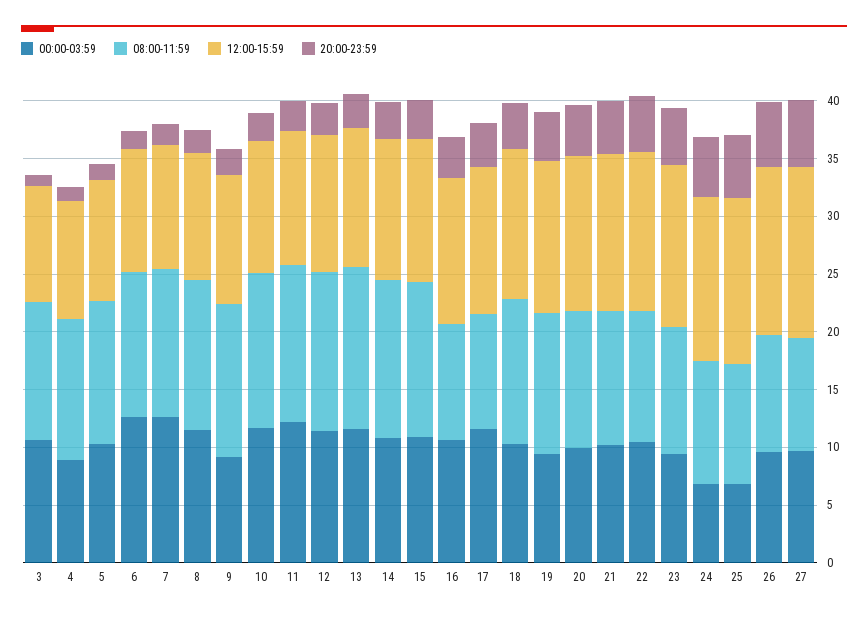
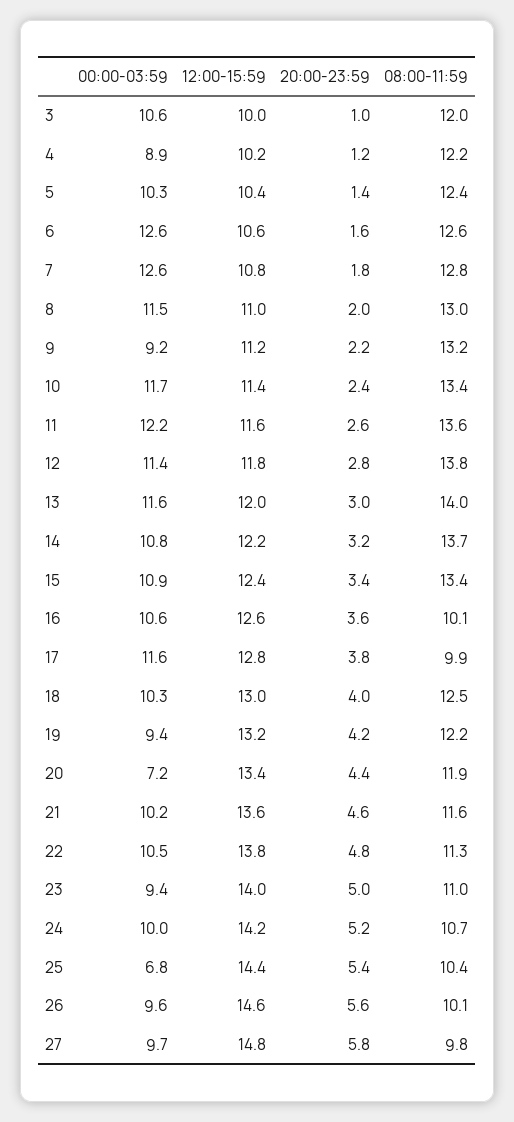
  {
    "00:00-03:59": {
      "3": 10.6,
      "4": 8.9,
      "5": 10.3,
      "6": 12.6,
      "7": 12.6,
      "8": 11.5,
      "9": 9.2,
      "10": 11.7,
      "11": 12.2,
      "12": 11.4,
      "13": 11.6,
      "14": 10.8,
      "15": 10.9,
      "16": 10.6,
      "17": 11.6,
      "18": 10.3,
      "19": 9.4,
-     "20": 10,
+     "20": 7.2,
      "21": 10.2,
      "22": 10.5,
      "23": 9.4,
-     "24": 7,
+     "24": 10,
      "25": 6.8,
      "26": 9.6,
      "27": 9.7
    },
    "08:00-11:59": {
      "3": 12,
      "4": 12.2,
      "5": 12.4,
      "6": 12.6,
      "7": 12.8,
      "8": 13,
      "9": 13.2,
      "10": 13.4,
      "11": 13.6,
      "12": 13.8,
      "13": 14,
      "14": 13.7,
      "15": 13.4,
      "16": 10.1,
      "17": 9.9,
      "18": 12.5,
      "19": 12.2,
      "20": 11.9,
      "21": 11.6,
      "22": 11.3,
      "23": 11,
      "24": 10.7,
      "25": 10.4,
      "26": 10.1,
      "27": 9.8
    },
    "12:00-15:59": {
      "3": 10,
      "4": 10.2,
      "5": 10.4,
      "6": 10.6,
      "7": 10.8,
      "8": 11,
      "9": 11.2,
      "10": 11.4,
      "11": 11.6,
      "12": 11.8,
      "13": 12,
      "14": 12.2,
      "15": 12.4,
      "16": 12.6,
      "17": 12.8,
      "18": 13,
      "19": 13.2,
      "20": 13.4,
      "21": 13.6,
      "22": 13.8,
      "23": 14,
      "24": 14.2,
      "25": 14.4,
      "26": 14.6,
      "27": 14.8
    },
    "20:00-23:59": {
      "3": 1,
      "4": 1.2,
      "5": 1.4,
      "6": 1.6,
      "7": 1.8,
      "8": 2,
      "9": 2.2,
      "10": 2.4,
      "11": 2.6,
      "12": 2.8,
      "13": 3,
      "14": 3.2,
      "15": 3.4,
      "16": 3.6,
      "17": 3.8,
      "18": 4,
      "19": 4.2,
      "20": 4.4,
      "21": 4.6,
      "22": 4.8,
      "23": 5,
      "24": 5.2,
      "25": 5.4,
      "26": 5.6,
      "27": 5.8
    }
  }

